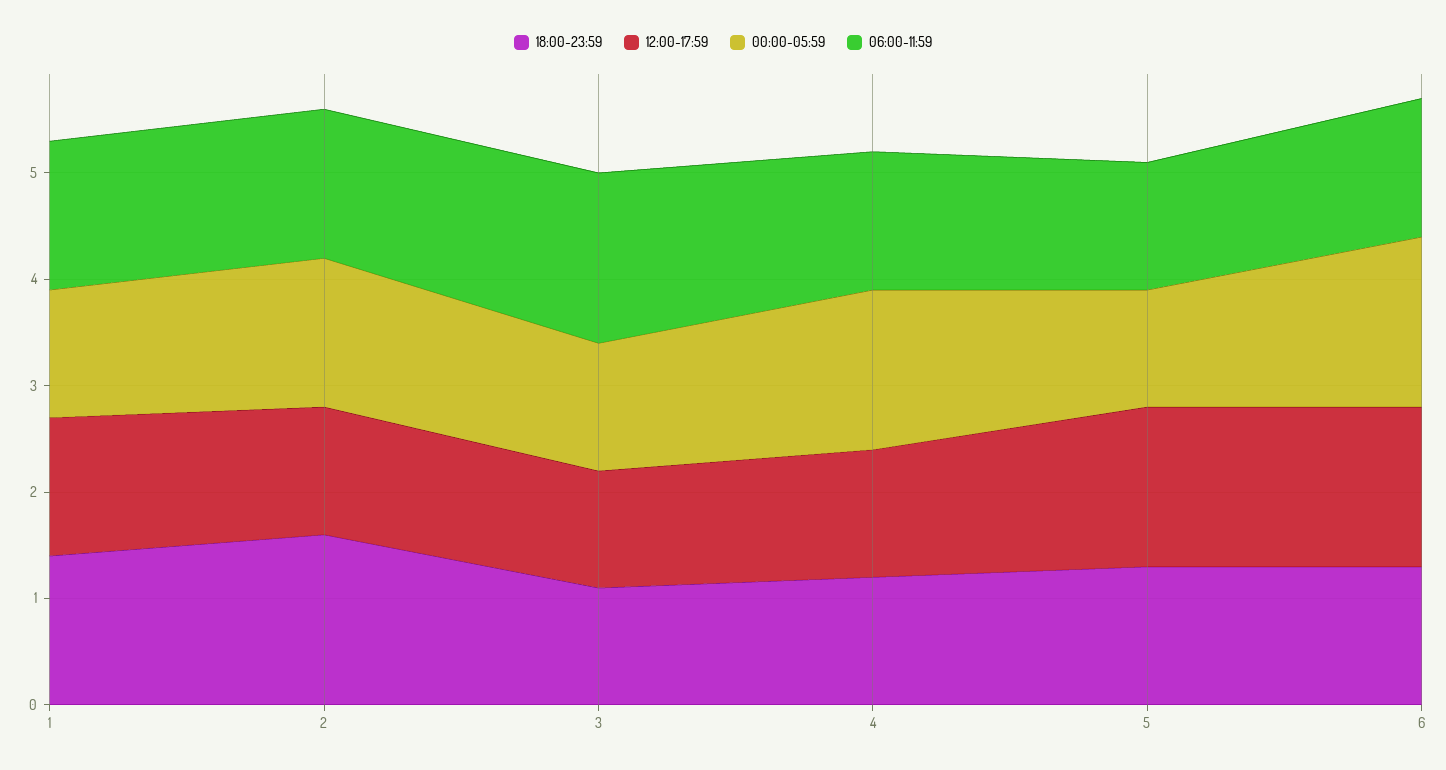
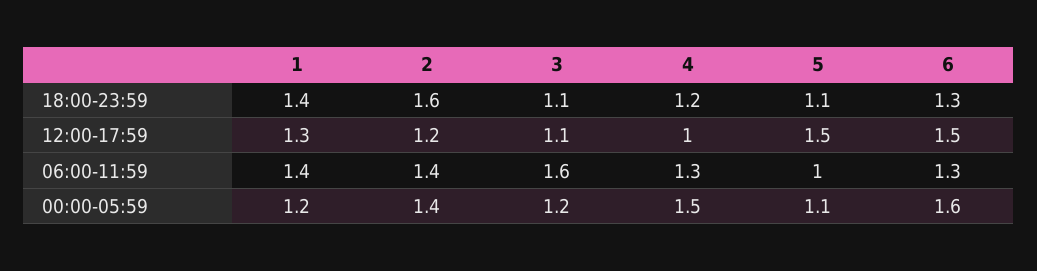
  {
    "18:00-23:59": {
      "1": 1.4,
      "2": 1.6,
      "3": 1.1,
      "4": 1.2,
-     "5": 1.3,
+     "5": 1.1,
      "6": 1.3
    },
    "12:00-17:59": {
      "1": 1.3,
      "2": 1.2,
      "3": 1.1,
-     "4": 1.2,
+     "4": 1,
      "5": 1.5,
      "6": 1.5
    },
    "00:00-05:59": {
      "1": 1.2,
      "2": 1.4,
      "3": 1.2,
      "4": 1.5,
      "5": 1.1,
      "6": 1.6
    },
    "06:00-11:59": {
      "1": 1.4,
      "2": 1.4,
      "3": 1.6,
      "4": 1.3,
-     "5": 1.2,
+     "5": 1,
      "6": 1.3
    }
  }

